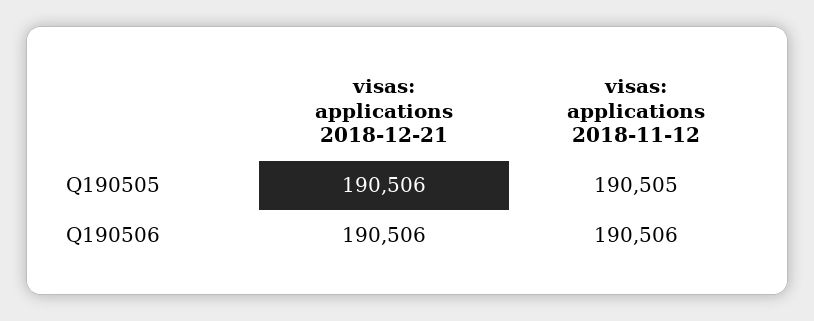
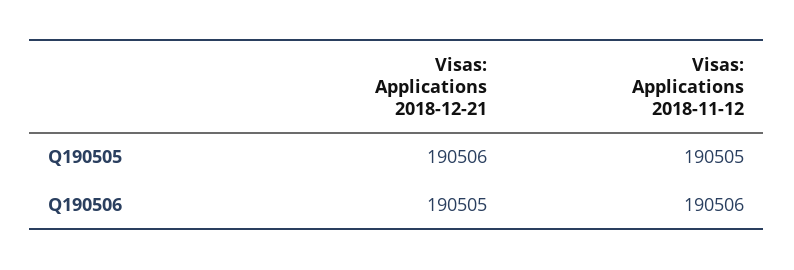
  {
    "visas: applications 2018-12-21": {
      "Q190505": 190506,
-     "Q190506": 190506
+     "Q190506": 190505
    },
    "visas: applications 2018-11-12": {
      "Q190505": 190505,
      "Q190506": 190506
    }
  }

